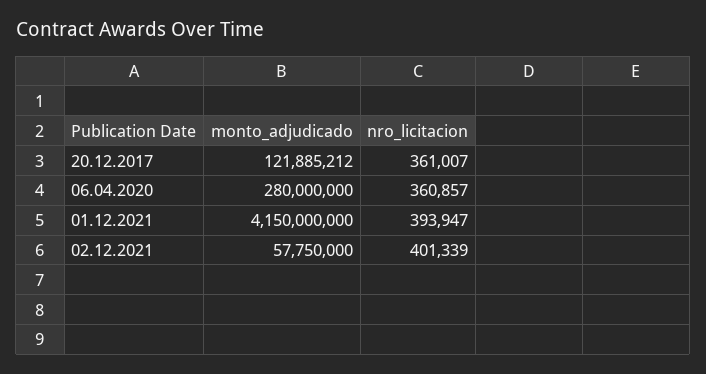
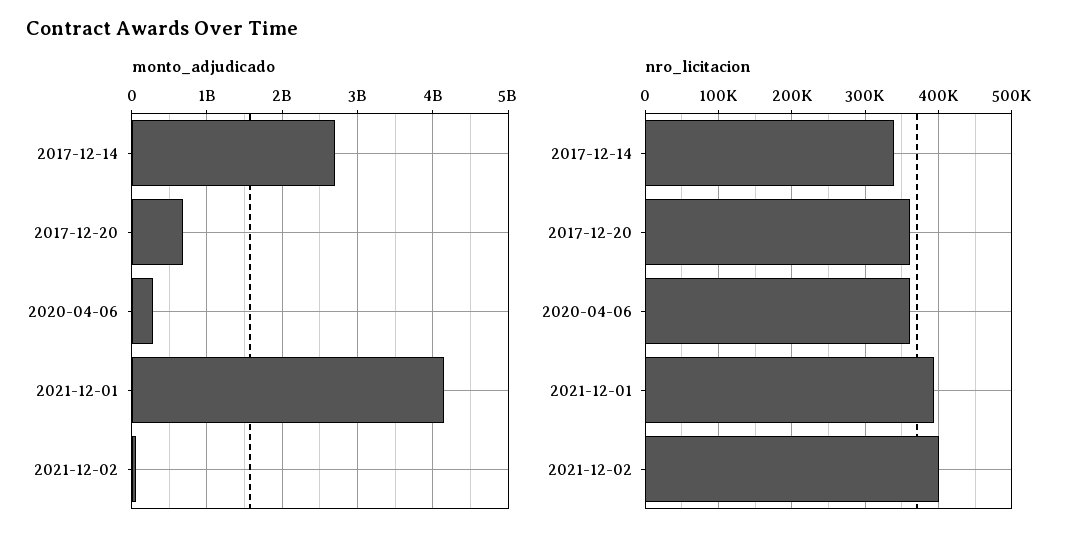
  {
    "monto_adjudicado": {
-     "20.12.2017": 121885212,
+     "20.12.2017": 700000000,
      "06.04.2020": 280000000,
      "01.12.2021": 4150000000,
-     "02.12.2021": 57750000
+     "02.12.2021": 57750000,
+     "2017-12-14": 2700000000
    },
    "nro_licitacion": {
      "20.12.2017": 361007,
      "06.04.2020": 360857,
      "01.12.2021": 393947,
-     "02.12.2021": 401339
+     "02.12.2021": 401339,
+     "2017-12-14": 340000
    }
  }

